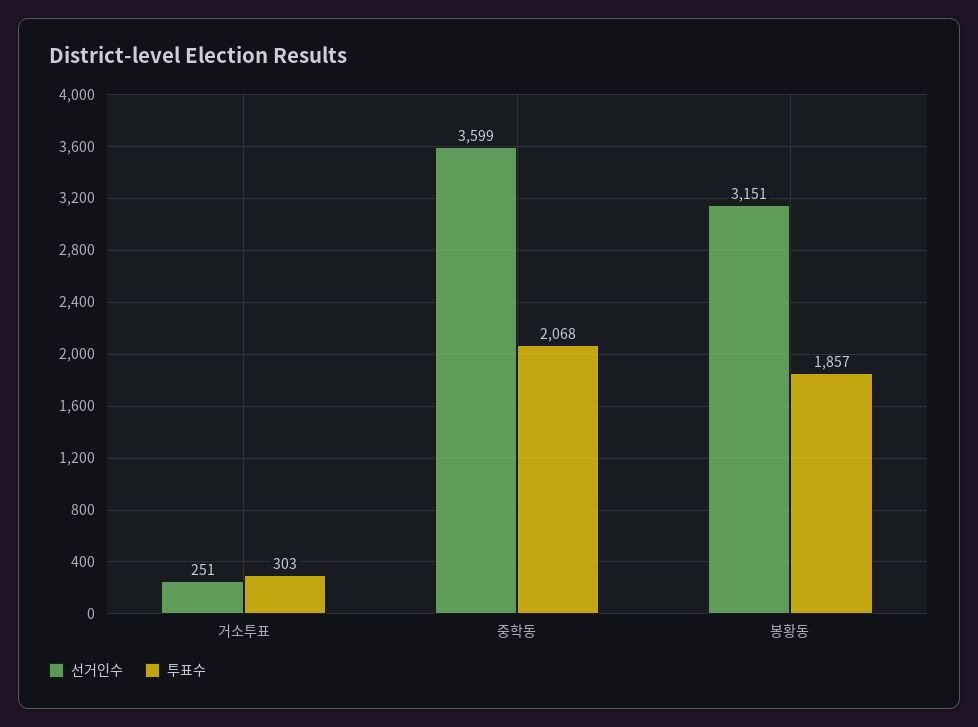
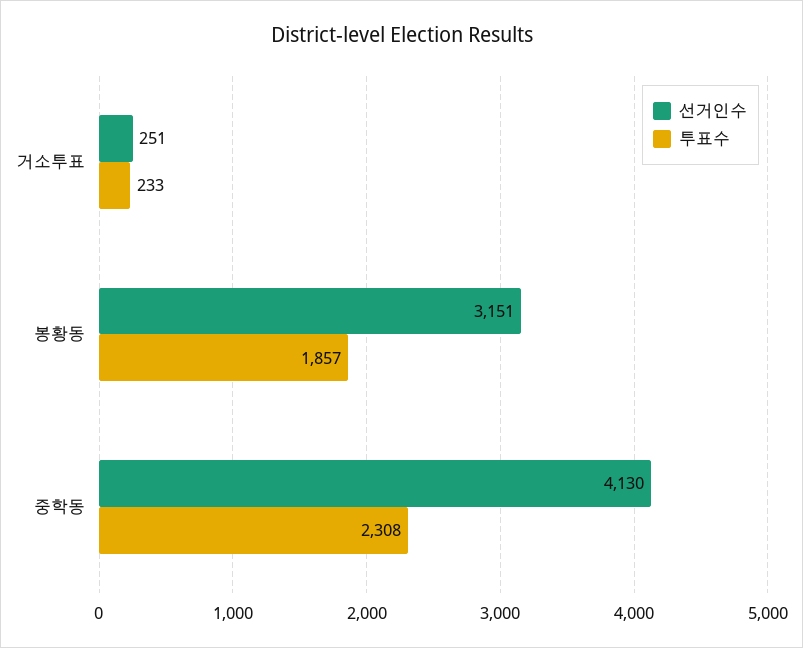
  {
    "선거인수": {
      "거소투표": 251,
-     "중학동": 3599,
+     "중학동": 4130,
      "봉황동": 3151
    },
    "투표수": {
-     "거소투표": 303,
+     "거소투표": 233,
-     "중학동": 2068,
+     "중학동": 2308,
      "봉황동": 1857
    }
  }

